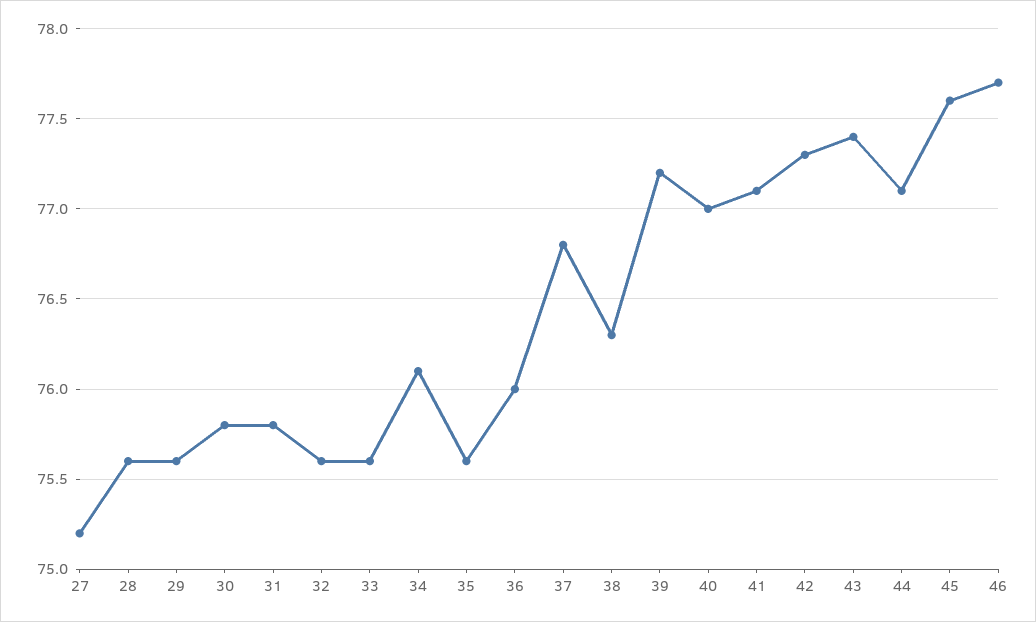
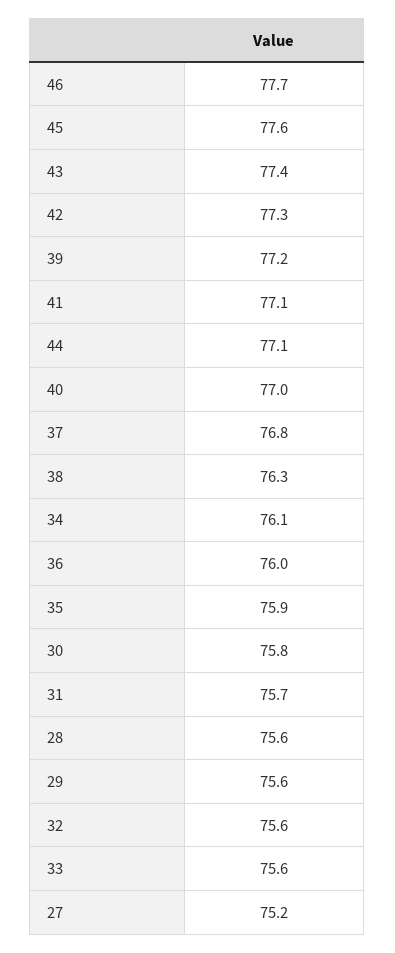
  {
    "27": 75.2,
    "28": 75.6,
    "29": 75.6,
    "30": 75.8,
-   "31": 75.8,
+   "31": 75.7,
    "32": 75.6,
    "33": 75.6,
    "34": 76.1,
-   "35": 75.6,
+   "35": 75.9,
    "36": 76,
    "37": 76.8,
    "38": 76.3,
    "39": 77.2,
    "40": 77,
    "41": 77.1,
    "42": 77.3,
    "43": 77.4,
    "44": 77.1,
    "45": 77.6,
    "46": 77.7
  }

